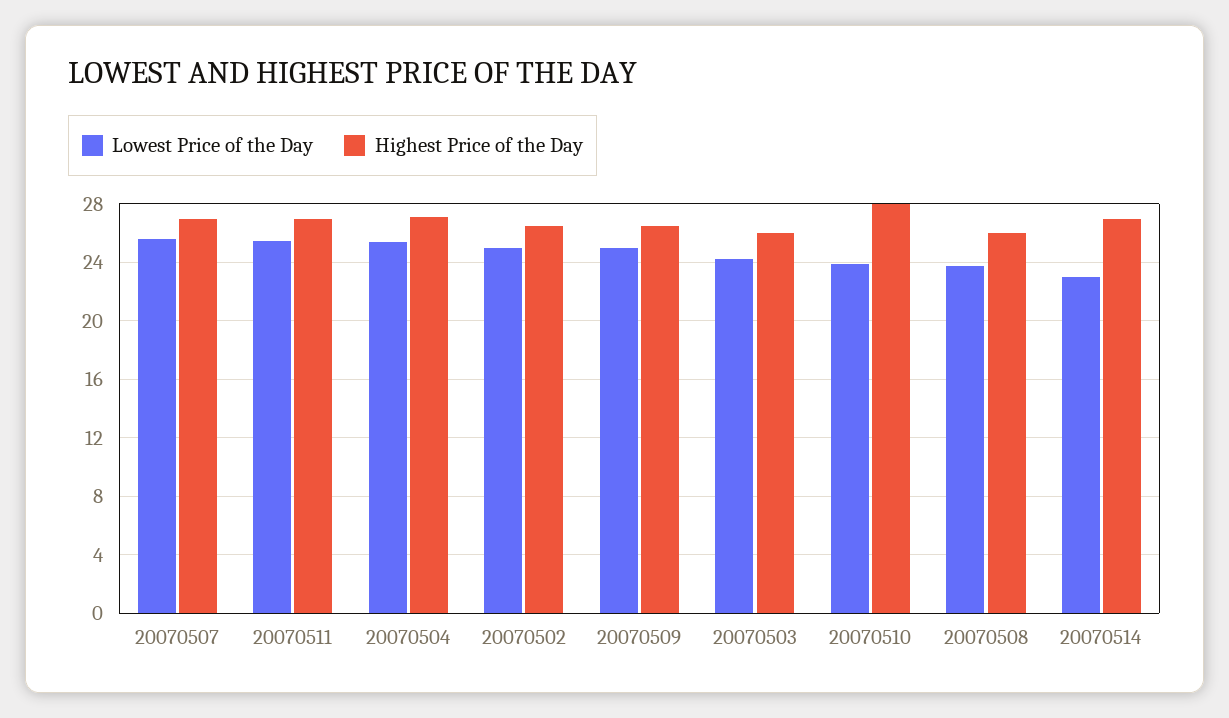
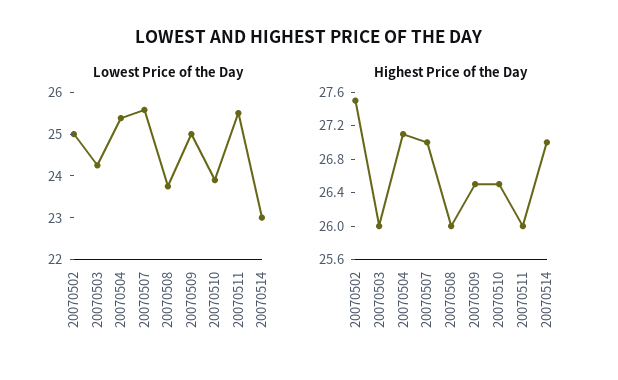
  {
    "Lowest Price of the Day": {
      "20070507": 25.6,
      "20070511": 25.6,
      "20070504": 25.4,
      "20070502": 25,
      "20070509": 25,
      "20070503": 24.2,
      "20070510": 24,
      "20070508": 23.8,
      "20070514": 23
    },
    "Highest Price of the Day": {
      "20070507": 27,
-     "20070511": 27,
+     "20070511": 26,
      "20070504": 27.1,
-     "20070502": 26.5,
+     "20070502": 27.5,
      "20070509": 26.5,
      "20070503": 26,
-     "20070510": 28,
+     "20070510": 26.5,
      "20070508": 26,
      "20070514": 27
    }
  }

